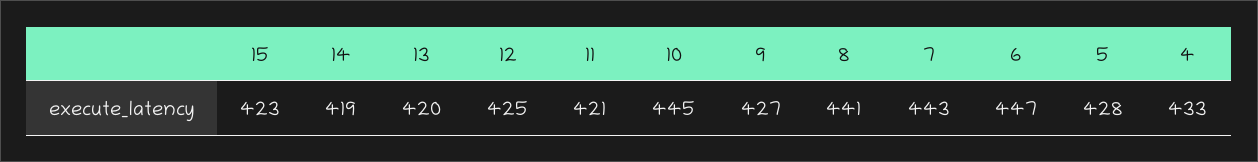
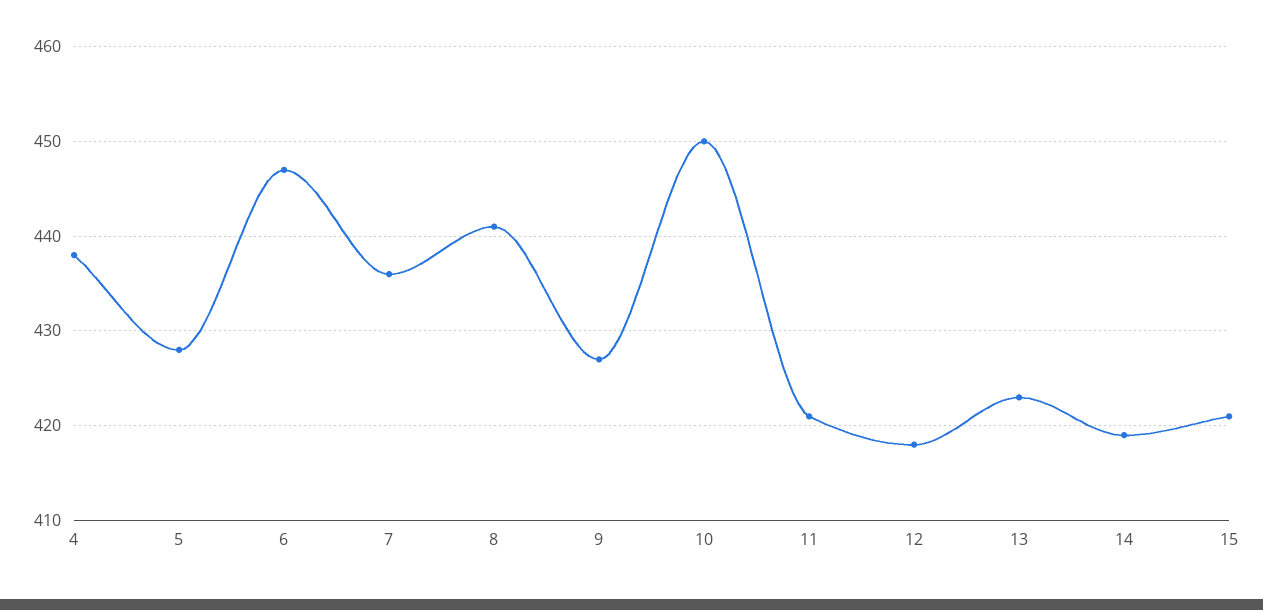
  {
-   "15": 423,
+   "15": 421,
    "14": 419,
-   "13": 420,
+   "13": 423,
-   "12": 425,
+   "12": 418,
    "11": 421,
-   "10": 445,
+   "10": 450,
    "9": 427,
    "8": 441,
-   "7": 443,
+   "7": 436,
    "6": 447,
    "5": 428,
-   "4": 433
+   "4": 438
  }

